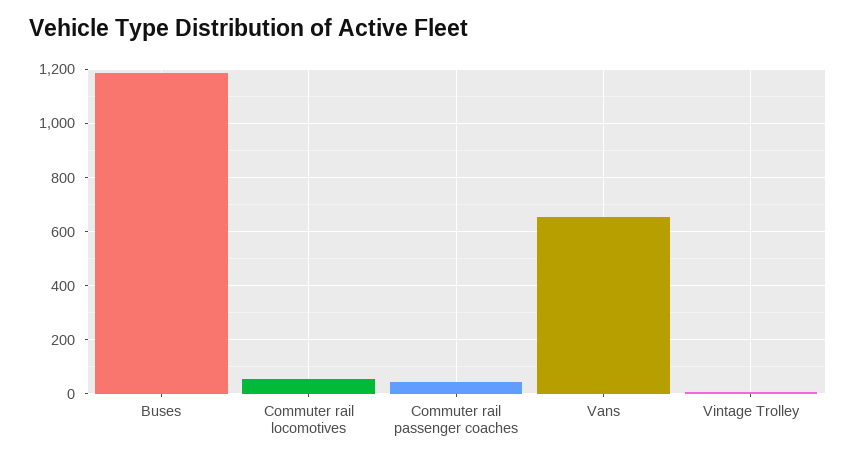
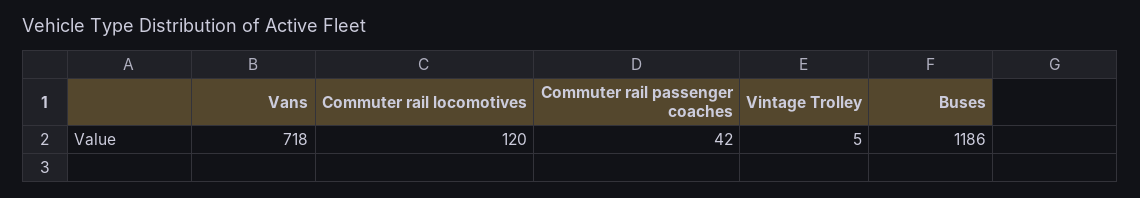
  {
    "Buses": 1186,
-   "Commuter rail locomotives": 50,
+   "Commuter rail locomotives": 120,
    "Commuter rail passenger coaches": 42,
-   "Vans": 650,
+   "Vans": 718,
    "Vintage Trolley": 5
  }

